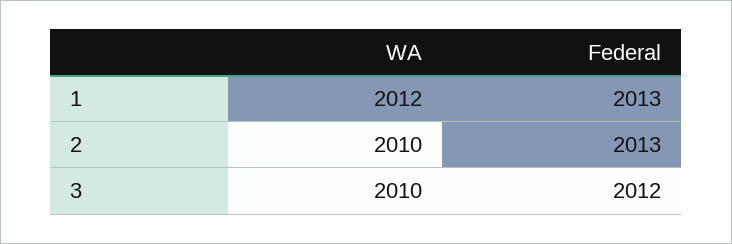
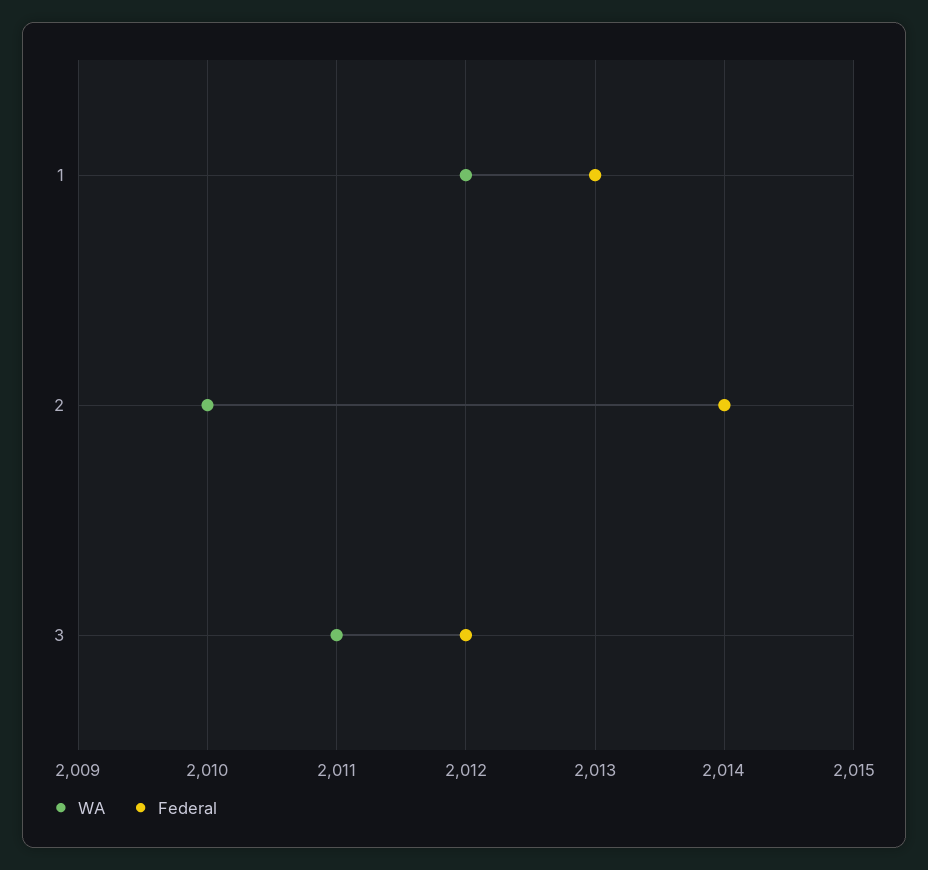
  {
    "WA": {
      "1": 2012,
      "2": 2010,
-     "3": 2010
+     "3": 2011
    },
    "Federal": {
      "1": 2013,
-     "2": 2013,
+     "2": 2014,
      "3": 2012
    }
  }

